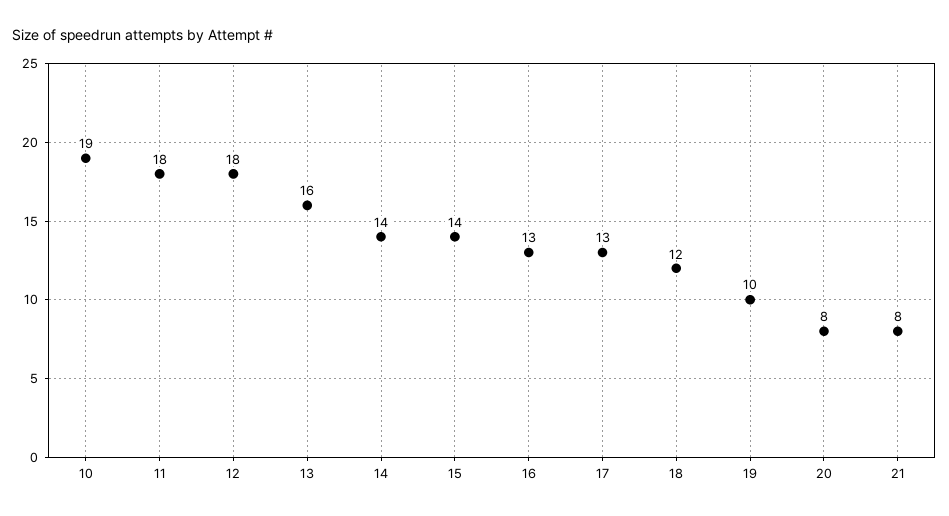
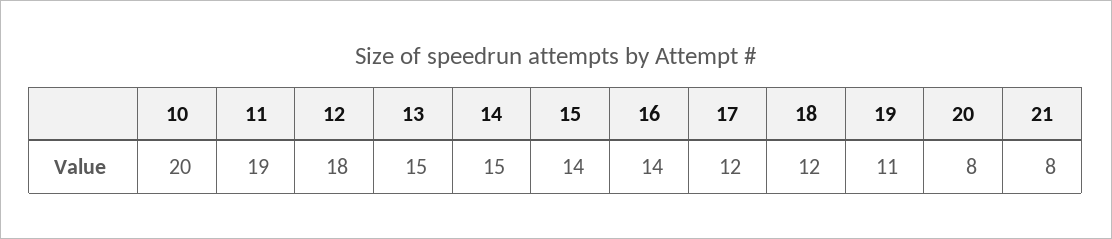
  {
-   "10": 19,
+   "10": 20,
-   "11": 18,
+   "11": 19,
    "12": 18,
-   "13": 16,
+   "13": 15,
-   "14": 14,
+   "14": 15,
    "15": 14,
-   "16": 13,
+   "16": 14,
-   "17": 13,
+   "17": 12,
    "18": 12,
-   "19": 10,
+   "19": 11,
    "20": 8,
    "21": 8
  }

